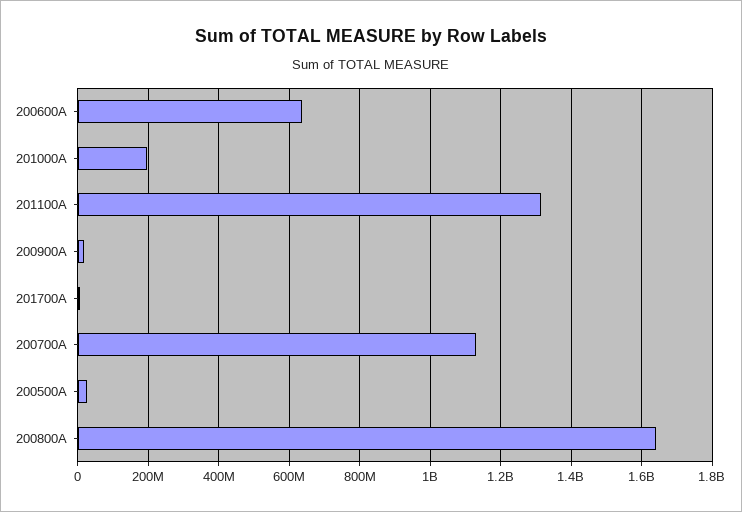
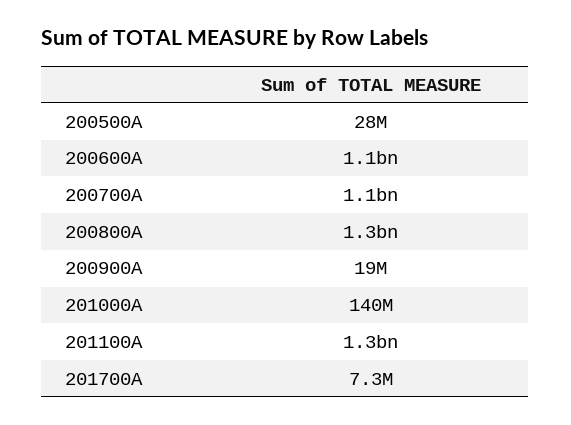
  {
-   "200600A": 640000000,
+   "200600A": 1100000000,
-   "201000A": 200000000,
+   "201000A": 140000000,
    "201100A": 1300000000,
    "200900A": 19000000,
    "201700A": 7300000,
    "200700A": 1100000000,
    "200500A": 28000000,
-   "200800A": 1640000000
+   "200800A": 1300000000
  }

